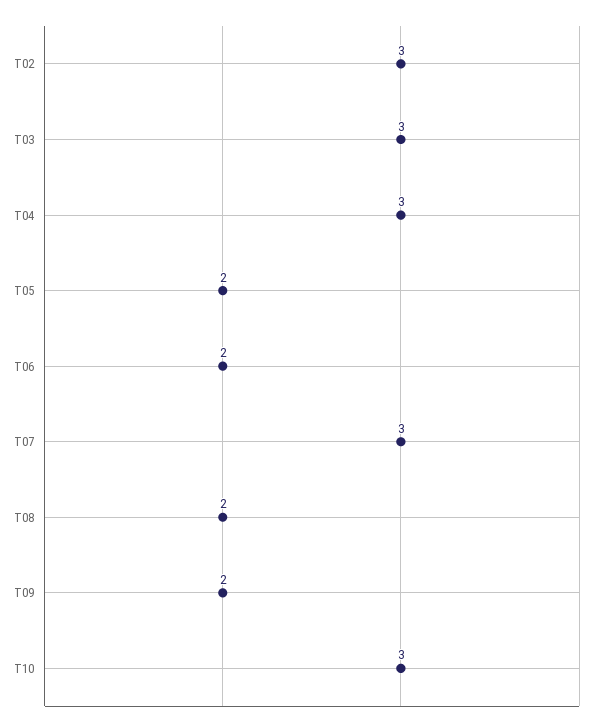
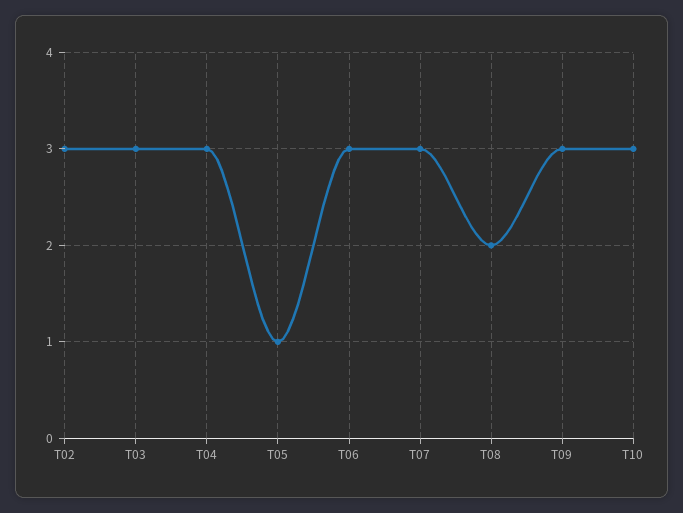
  {
    "T02": 3,
    "T03": 3,
    "T04": 3,
-   "T05": 2,
+   "T05": 1,
-   "T06": 2,
+   "T06": 3,
    "T07": 3,
    "T08": 2,
-   "T09": 2,
+   "T09": 3,
    "T10": 3
  }

